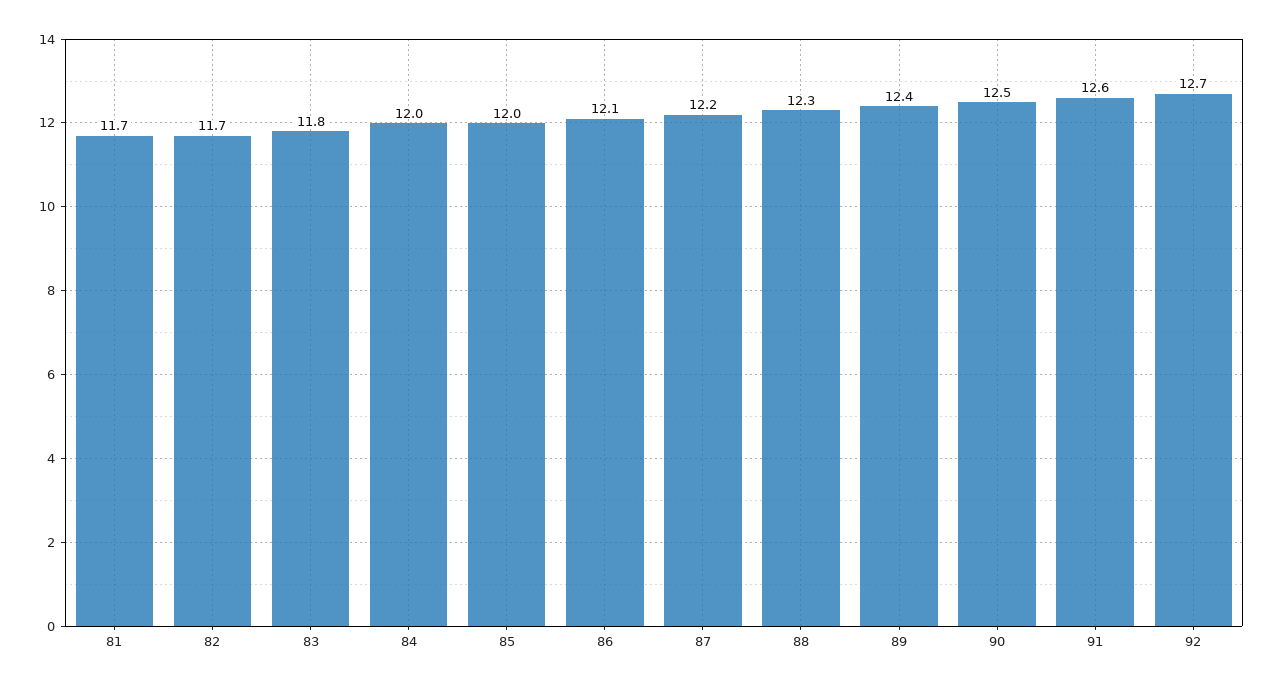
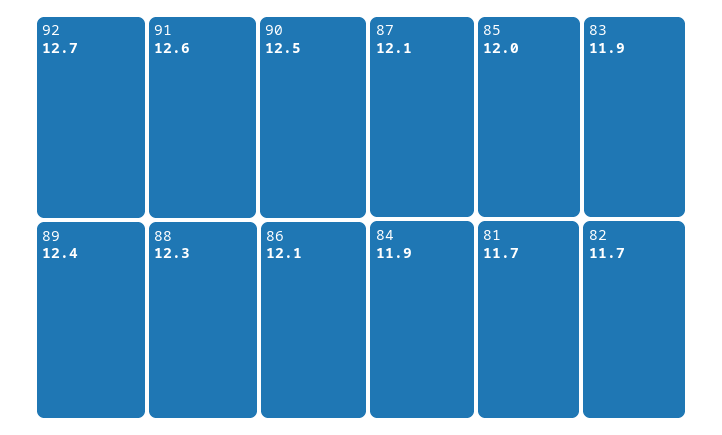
  {
    "81": 11.7,
    "82": 11.7,
-   "83": 11.8,
+   "83": 11.9,
-   "84": 12,
+   "84": 11.9,
    "85": 12,
    "86": 12.1,
-   "87": 12.2,
+   "87": 12.1,
    "88": 12.3,
    "89": 12.4,
    "90": 12.5,
    "91": 12.6,
    "92": 12.7
  }

